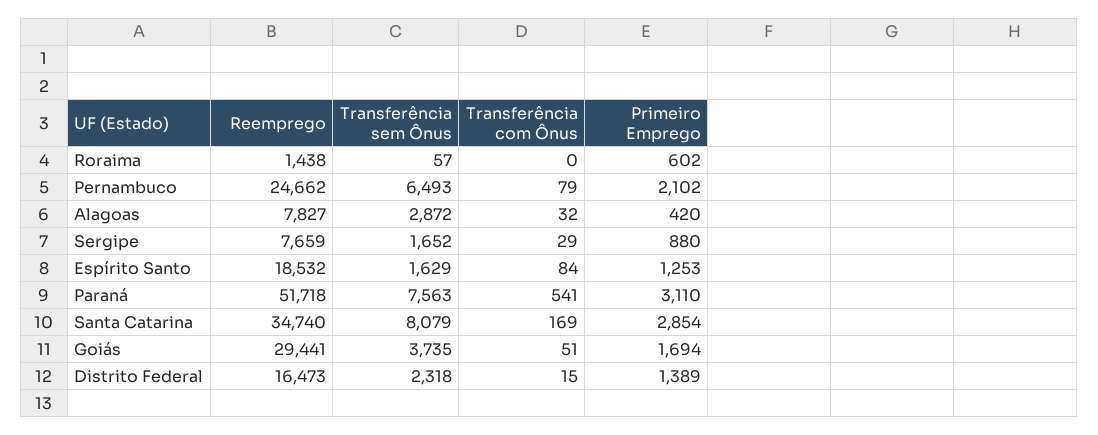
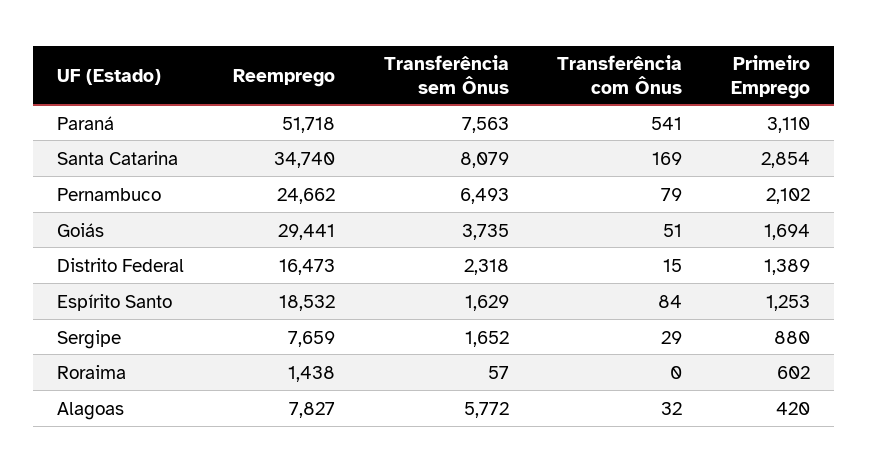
  {
    "Reemprego": {
      "Roraima": 1438,
      "Pernambuco": 24662,
      "Alagoas": 7827,
      "Sergipe": 7659,
      "Espírito Santo": 18532,
      "Paraná": 51718,
      "Santa Catarina": 34740,
      "Goiás": 29441,
      "Distrito Federal": 16473
    },
    "Transferência sem Ônus": {
      "Roraima": 57,
      "Pernambuco": 6493,
-     "Alagoas": 2872,
+     "Alagoas": 5772,
      "Sergipe": 1652,
      "Espírito Santo": 1629,
      "Paraná": 7563,
      "Santa Catarina": 8079,
      "Goiás": 3735,
      "Distrito Federal": 2318
    },
    "Transferência com Ônus": {
      "Roraima": 0,
      "Pernambuco": 79,
      "Alagoas": 32,
      "Sergipe": 29,
      "Espírito Santo": 84,
      "Paraná": 541,
      "Santa Catarina": 169,
      "Goiás": 51,
      "Distrito Federal": 15
    },
    "Primeiro Emprego": {
      "Roraima": 602,
      "Pernambuco": 2102,
      "Alagoas": 420,
      "Sergipe": 880,
      "Espírito Santo": 1253,
      "Paraná": 3110,
      "Santa Catarina": 2854,
      "Goiás": 1694,
      "Distrito Federal": 1389
    }
  }

